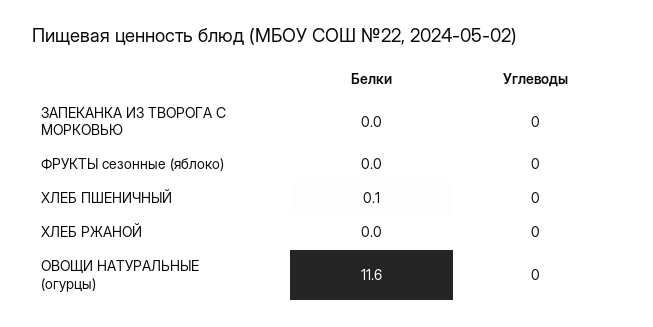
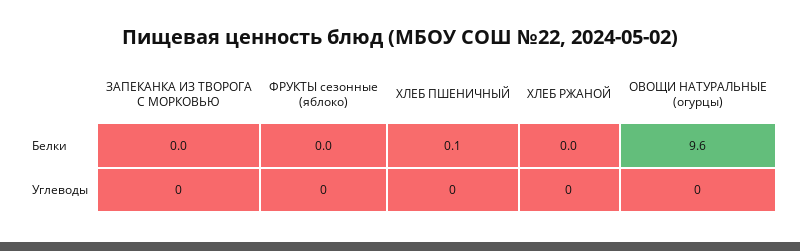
  {
    "Белки": {
      "ЗАПЕКАНКА ИЗ ТВОРОГА С МОРКОВЬЮ": 0,
      "ФРУКТЫ сезонные (яблоко)": 0,
      "ХЛЕБ ПШЕНИЧНЫЙ": 0.1,
      "ХЛЕБ РЖАНОЙ": 0,
-     "ОВОЩИ НАТУРАЛЬНЫЕ (огурцы)": 11.6
+     "ОВОЩИ НАТУРАЛЬНЫЕ (огурцы)": 9.6
    },
    "Углеводы": {
      "ЗАПЕКАНКА ИЗ ТВОРОГА С МОРКОВЬЮ": 0,
      "ФРУКТЫ сезонные (яблоко)": 0,
      "ХЛЕБ ПШЕНИЧНЫЙ": 0,
      "ХЛЕБ РЖАНОЙ": 0,
      "ОВОЩИ НАТУРАЛЬНЫЕ (огурцы)": 0
    }
  }

